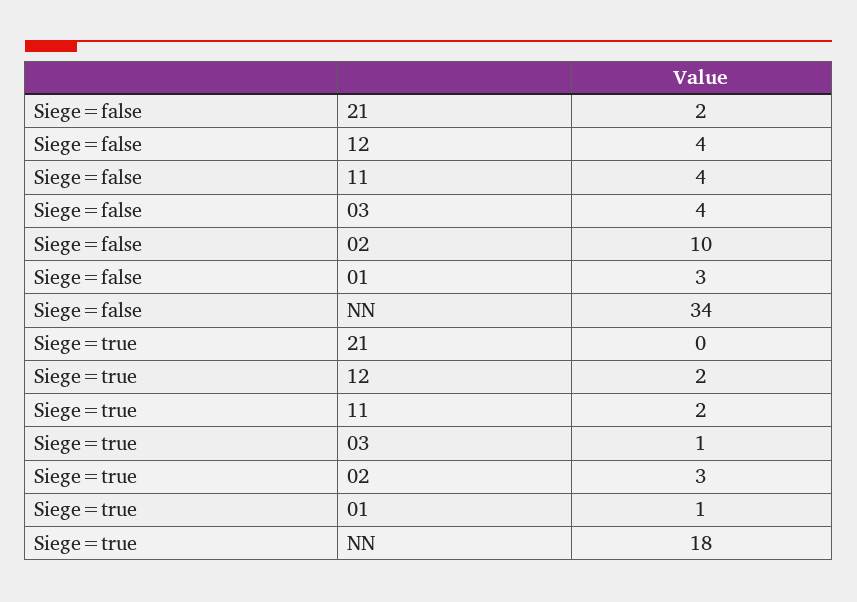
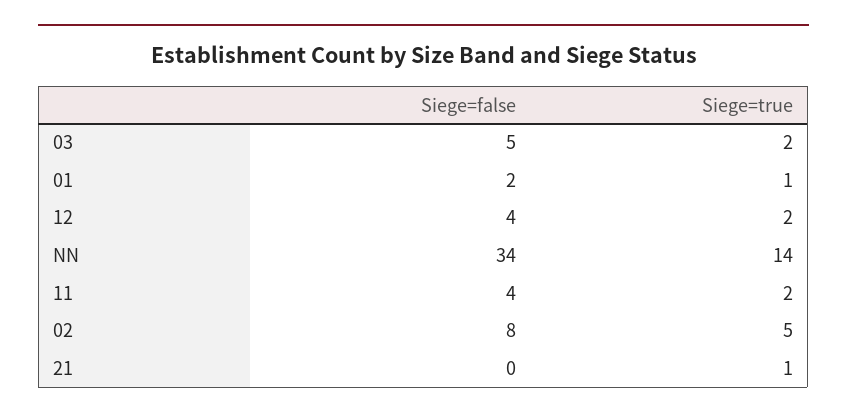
  {
    "Siege=false": {
-     "21": 2,
+     "21": 0,
      "12": 4,
      "11": 4,
-     "03": 4,
+     "03": 5,
-     "02": 10,
+     "02": 8,
-     "01": 3,
+     "01": 2,
      "NN": 34
    },
    "Siege=true": {
-     "21": 0,
+     "21": 1,
      "12": 2,
      "11": 2,
-     "03": 1,
+     "03": 2,
-     "02": 3,
+     "02": 5,
      "01": 1,
-     "NN": 18
+     "NN": 14
    }
  }

